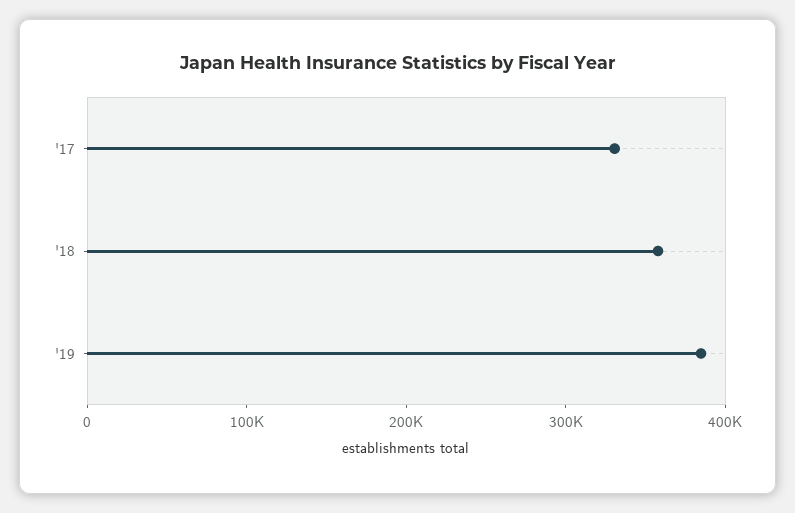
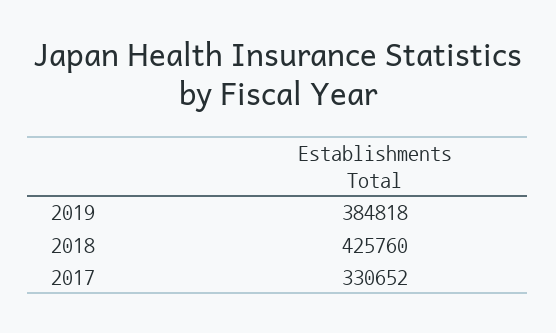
  {
    "'17": 330652,
-   "'18": 360000,
+   "'18": 425760,
    "'19": 384818
  }

